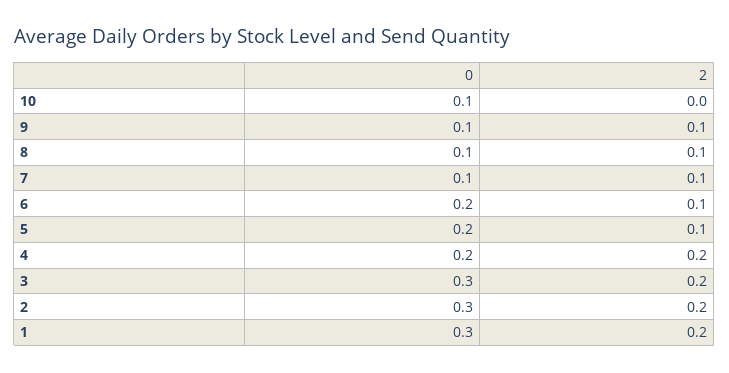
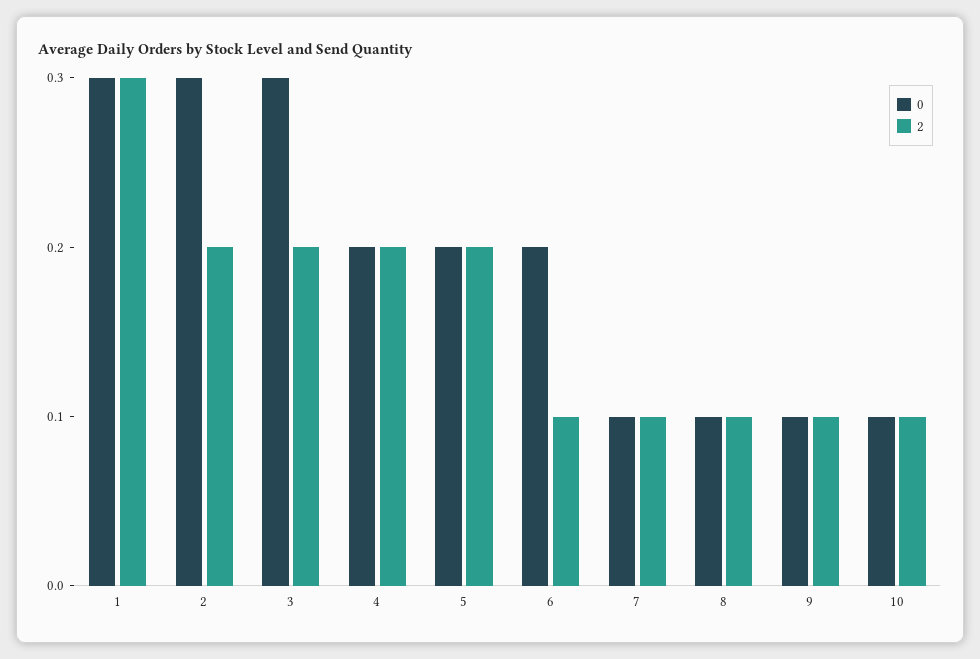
  {
    "0": {
      "10": 0.1,
      "9": 0.1,
      "8": 0.1,
      "7": 0.1,
      "6": 0.2,
      "5": 0.2,
      "4": 0.2,
      "3": 0.3,
      "2": 0.3,
      "1": 0.3
    },
    "2": {
-     "10": 0,
+     "10": 0.1,
      "9": 0.1,
      "8": 0.1,
      "7": 0.1,
      "6": 0.1,
-     "5": 0.1,
+     "5": 0.2,
      "4": 0.2,
      "3": 0.2,
      "2": 0.2,
-     "1": 0.2
+     "1": 0.3
    }
  }

